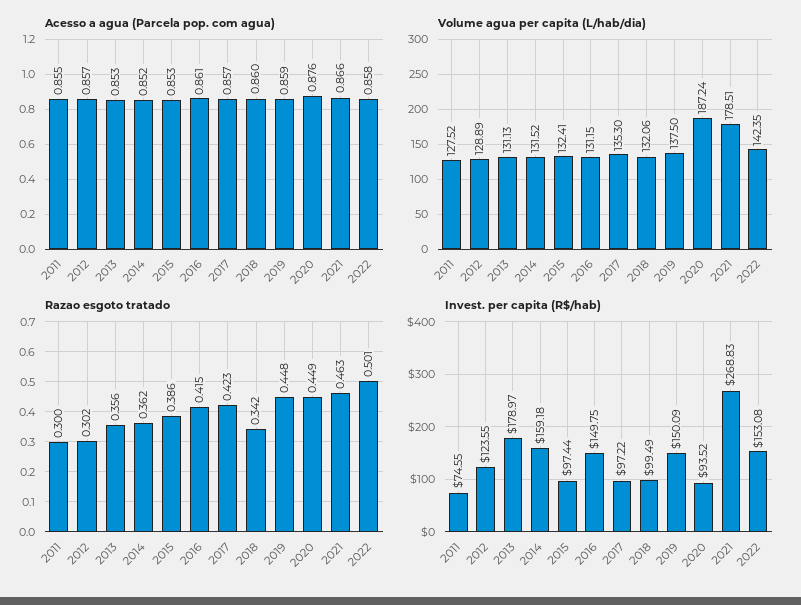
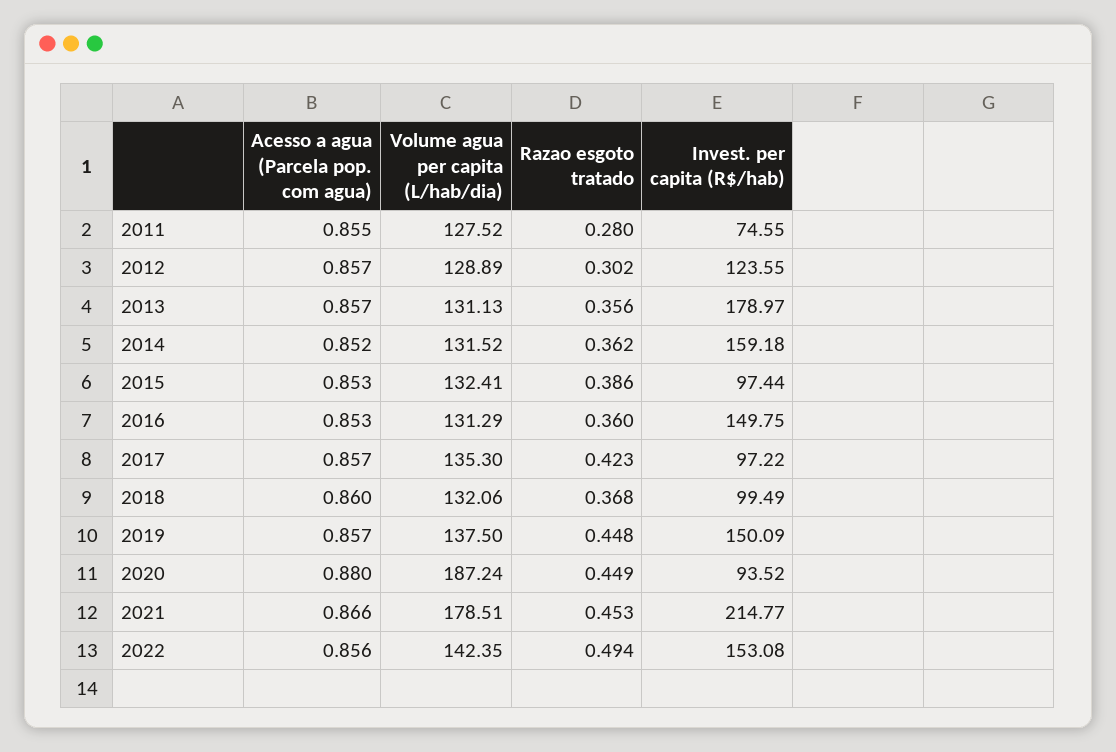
  {
    "Acesso a agua (Parcela pop. com agua)": {
      "2011": 0.855,
      "2012": 0.857,
-     "2013": 0.853,
+     "2013": 0.857,
      "2014": 0.852,
      "2015": 0.853,
-     "2016": 0.861,
+     "2016": 0.853,
      "2017": 0.857,
      "2018": 0.86,
-     "2019": 0.859,
+     "2019": 0.857,
-     "2020": 0.876,
+     "2020": 0.88,
      "2021": 0.866,
-     "2022": 0.858
+     "2022": 0.856
    },
    "Volume agua per capita (L/hab/dia)": {
      "2011": 127.52,
      "2012": 128.89,
      "2013": 131.13,
      "2014": 131.52,
      "2015": 132.41,
-     "2016": 131.15,
+     "2016": 131.29,
      "2017": 135.3,
      "2018": 132.06,
      "2019": 137.5,
      "2020": 187.24,
      "2021": 178.51,
      "2022": 142.35
    },
    "Razao esgoto tratado": {
-     "2011": 0.3,
+     "2011": 0.28,
      "2012": 0.302,
      "2013": 0.356,
      "2014": 0.362,
      "2015": 0.386,
-     "2016": 0.415,
+     "2016": 0.36,
      "2017": 0.423,
-     "2018": 0.342,
+     "2018": 0.368,
      "2019": 0.448,
      "2020": 0.449,
-     "2021": 0.463,
+     "2021": 0.453,
-     "2022": 0.501
+     "2022": 0.494
    },
    "Invest. per capita (R$/hab)": {
      "2011": 74.55,
      "2012": 123.55,
      "2013": 178.97,
      "2014": 159.18,
      "2015": 97.44,
      "2016": 149.75,
      "2017": 97.22,
      "2018": 99.49,
      "2019": 150.09,
      "2020": 93.52,
-     "2021": 268.83,
+     "2021": 214.77,
      "2022": 153.08
    }
  }

